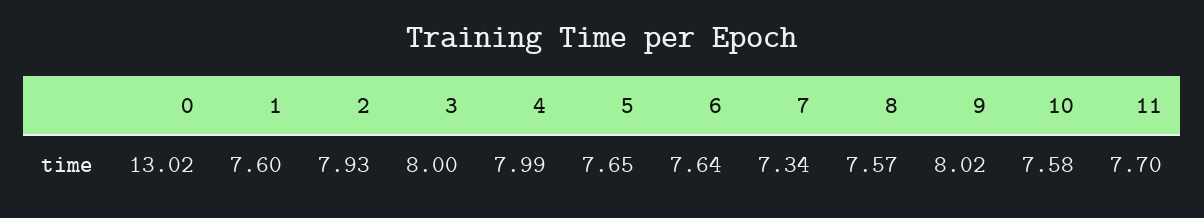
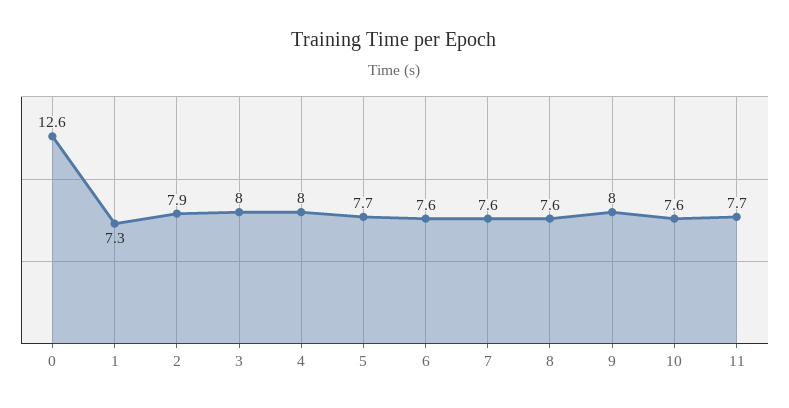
  {
-   "0": 13.02,
+   "0": 12.6,
-   "1": 7.6,
+   "1": 7.3,
    "2": 7.93,
    "3": 8,
    "4": 7.99,
    "5": 7.65,
    "6": 7.64,
-   "7": 7.34,
+   "7": 7.6,
    "8": 7.57,
    "9": 8.02,
    "10": 7.58,
    "11": 7.7
  }

